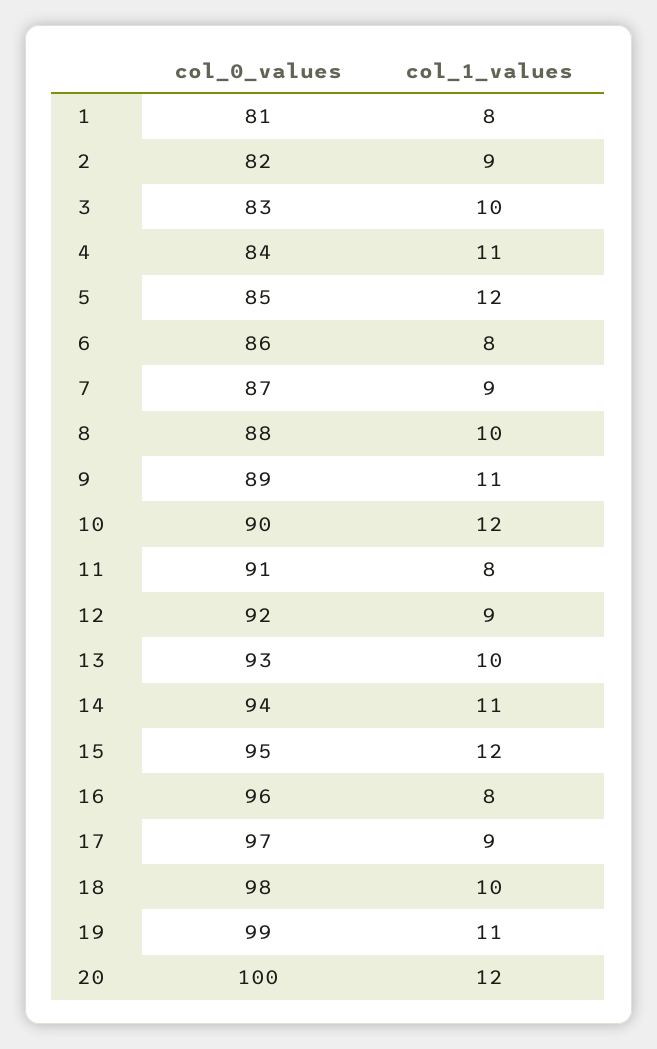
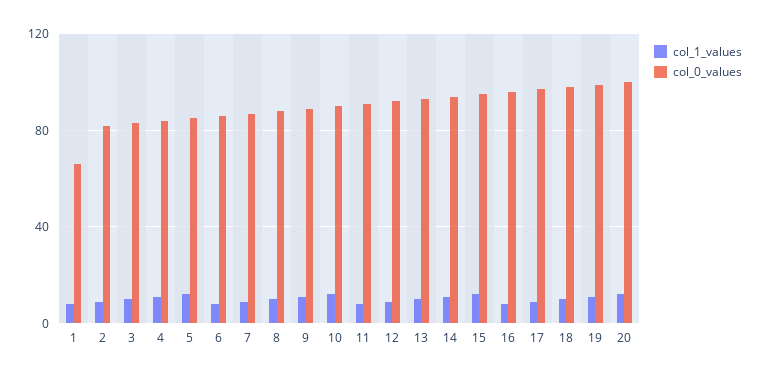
  {
    "col_0_values": {
-     "1": 81,
+     "1": 65,
      "2": 82,
      "3": 83,
      "4": 84,
      "5": 85,
      "6": 86,
      "7": 87,
      "8": 88,
      "9": 89,
      "10": 90,
      "11": 91,
      "12": 92,
      "13": 93,
      "14": 94,
      "15": 95,
      "16": 96,
      "17": 97,
      "18": 98,
      "19": 99,
      "20": 100
    },
    "col_1_values": {
      "1": 8,
      "2": 9,
      "3": 10,
      "4": 11,
      "5": 12,
      "6": 8,
      "7": 9,
      "8": 10,
      "9": 11,
      "10": 12,
      "11": 8,
      "12": 9,
      "13": 10,
      "14": 11,
      "15": 12,
      "16": 8,
      "17": 9,
      "18": 10,
      "19": 11,
      "20": 12
    }
  }

